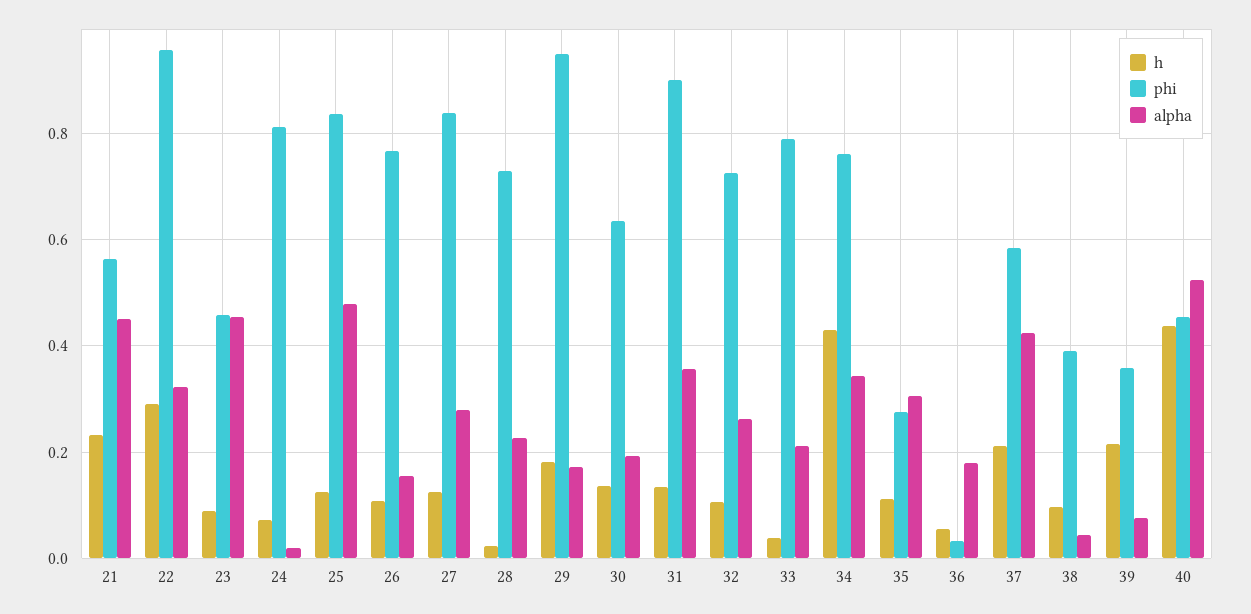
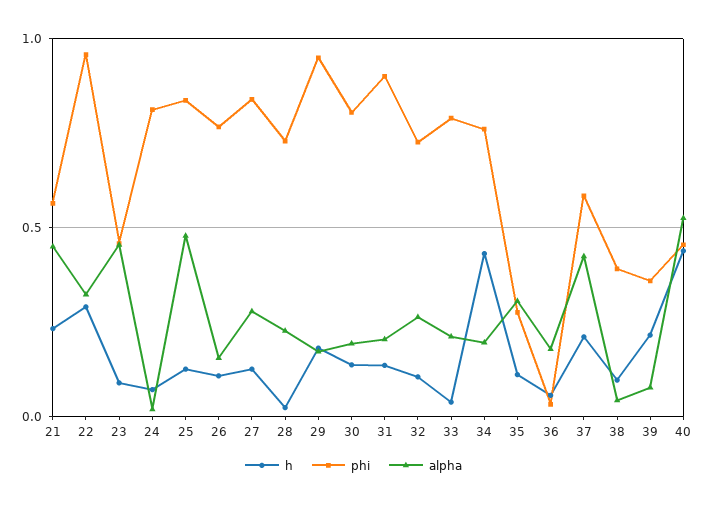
  {
    "h": {
      "21": 0.24,
      "22": 0.3,
      "23": 0.08,
      "24": 0.08,
      "25": 0.12,
      "26": 0.1,
      "27": 0.12,
      "28": 0.02,
      "29": 0.18,
      "30": 0.14,
      "31": 0.14,
      "32": 0.1,
      "33": 0.04,
      "34": 0.44,
      "35": 0.12,
      "36": 0.06,
      "37": 0.22,
      "38": 0.1,
      "39": 0.22,
      "40": 0.44
    },
    "phi": {
      "21": 0.56,
      "22": 0.96,
      "23": 0.46,
      "24": 0.82,
      "25": 0.84,
      "26": 0.76,
      "27": 0.84,
      "28": 0.72,
      "29": 0.96,
-     "30": 0.64,
+     "30": 0.8,
      "31": 0.9,
      "32": 0.72,
      "33": 0.8,
      "34": 0.76,
      "35": 0.28,
      "36": 0.04,
      "37": 0.58,
      "38": 0.4,
      "39": 0.36,
      "40": 0.46
    },
    "alpha": {
      "21": 0.46,
      "22": 0.32,
      "23": 0.46,
      "24": 0.02,
      "25": 0.48,
      "26": 0.16,
      "27": 0.28,
      "28": 0.22,
      "29": 0.18,
      "30": 0.2,
-     "31": 0.36,
+     "31": 0.2,
      "32": 0.26,
      "33": 0.22,
-     "34": 0.34,
+     "34": 0.2,
      "35": 0.3,
      "36": 0.18,
      "37": 0.42,
      "38": 0.04,
      "39": 0.08,
      "40": 0.52
    }
  }

